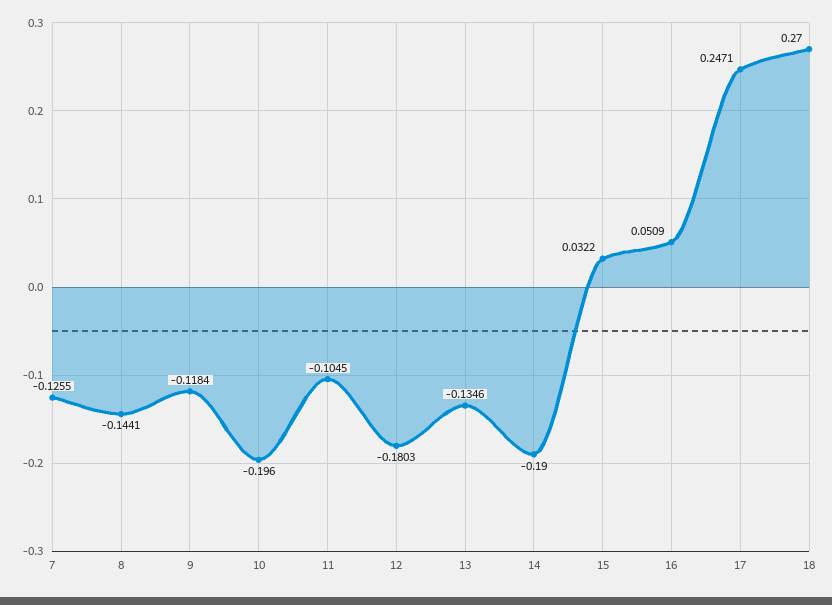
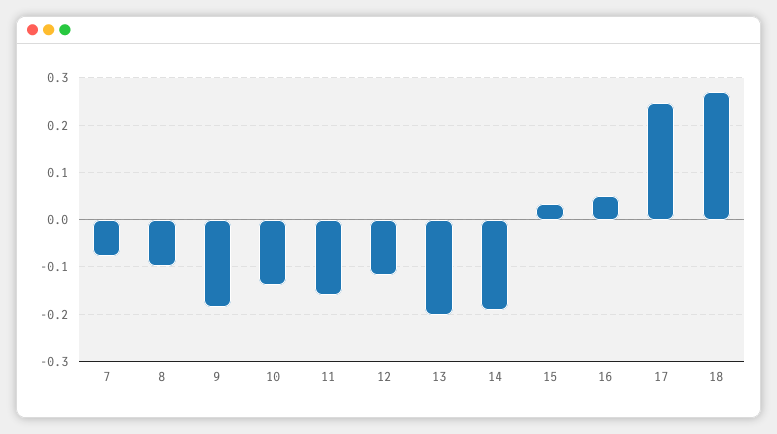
  {
-   "7": -0.1255,
+   "7": -0.08,
-   "8": -0.1441,
+   "8": -0.1,
-   "9": -0.1184,
+   "9": -0.18,
-   "10": -0.196,
+   "10": -0.14,
-   "11": -0.1045,
+   "11": -0.16,
-   "12": -0.1803,
+   "12": -0.12,
-   "13": -0.1346,
+   "13": -0.2,
    "14": -0.19,
    "15": 0.0322,
    "16": 0.0509,
    "17": 0.2471,
    "18": 0.27
  }

